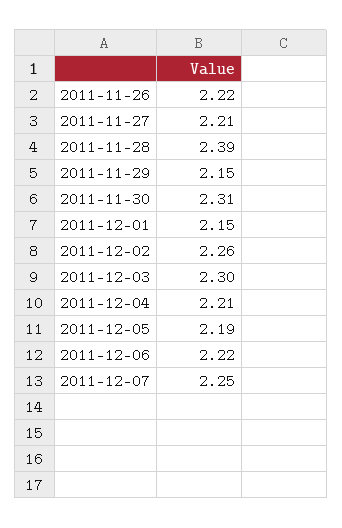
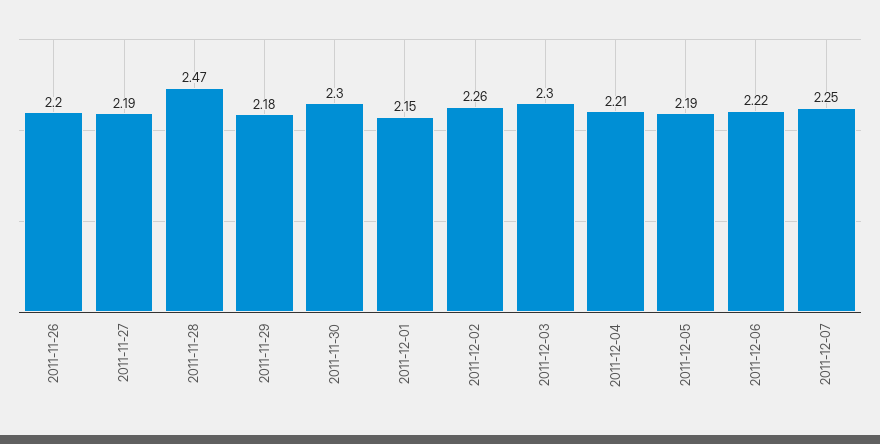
  {
-   "2011-11-26": 2.22,
+   "2011-11-26": 2.2,
-   "2011-11-27": 2.21,
+   "2011-11-27": 2.19,
-   "2011-11-28": 2.39,
+   "2011-11-28": 2.47,
-   "2011-11-29": 2.15,
+   "2011-11-29": 2.18,
-   "2011-11-30": 2.31,
+   "2011-11-30": 2.3,
    "2011-12-01": 2.15,
    "2011-12-02": 2.26,
    "2011-12-03": 2.3,
    "2011-12-04": 2.21,
    "2011-12-05": 2.19,
    "2011-12-06": 2.22,
    "2011-12-07": 2.25
  }

